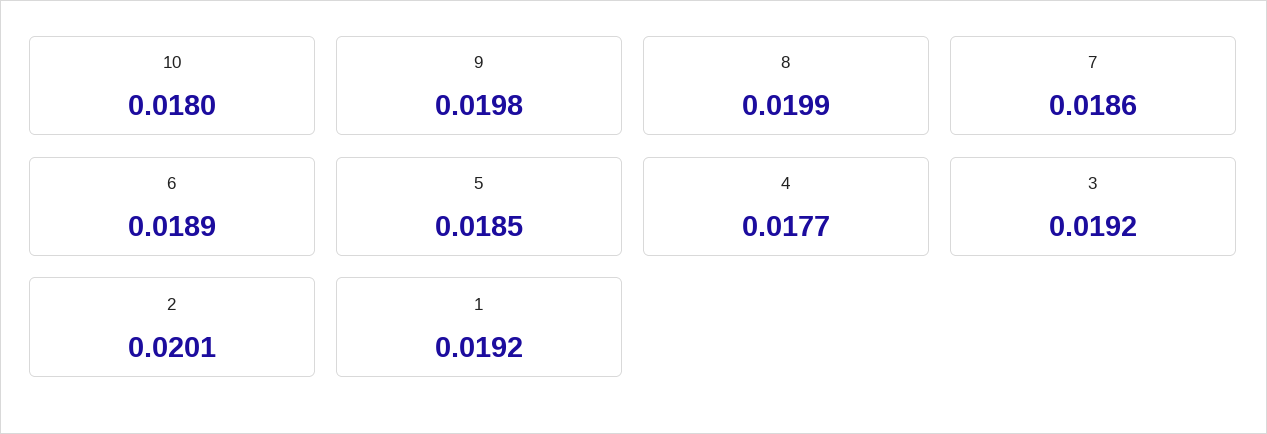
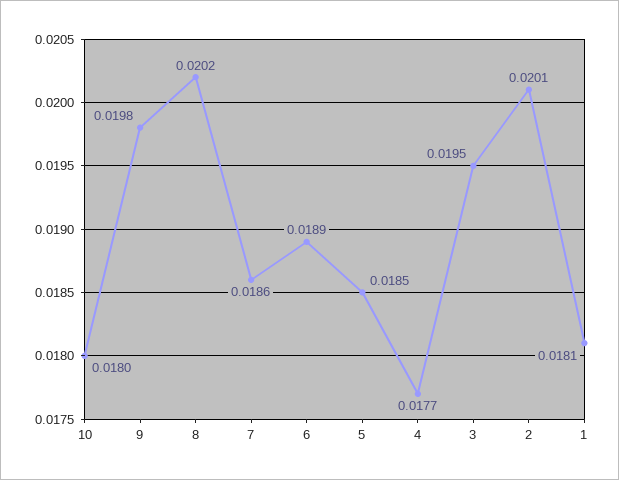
  {
    "10": 0.018,
    "9": 0.0198,
-   "8": 0.0199,
+   "8": 0.0202,
    "7": 0.0186,
    "6": 0.0189,
    "5": 0.0185,
    "4": 0.0177,
-   "3": 0.0192,
+   "3": 0.0195,
    "2": 0.0201,
-   "1": 0.0192
+   "1": 0.0181
  }

